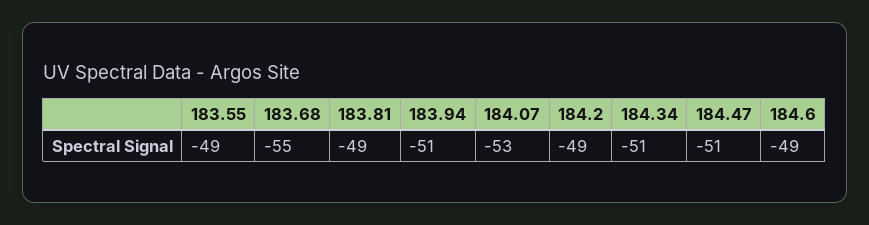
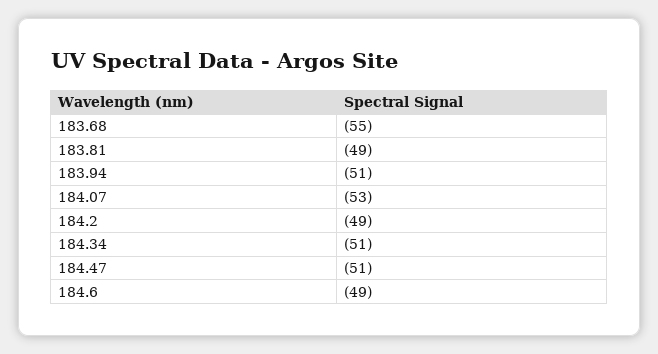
  {
-   "183.55": -49,
    "183.68": -55,
    "183.81": -49,
    "183.94": -51,
    "184.07": -53,
    "184.2": -49,
    "184.34": -51,
    "184.47": -51,
    "184.6": -49
  }

